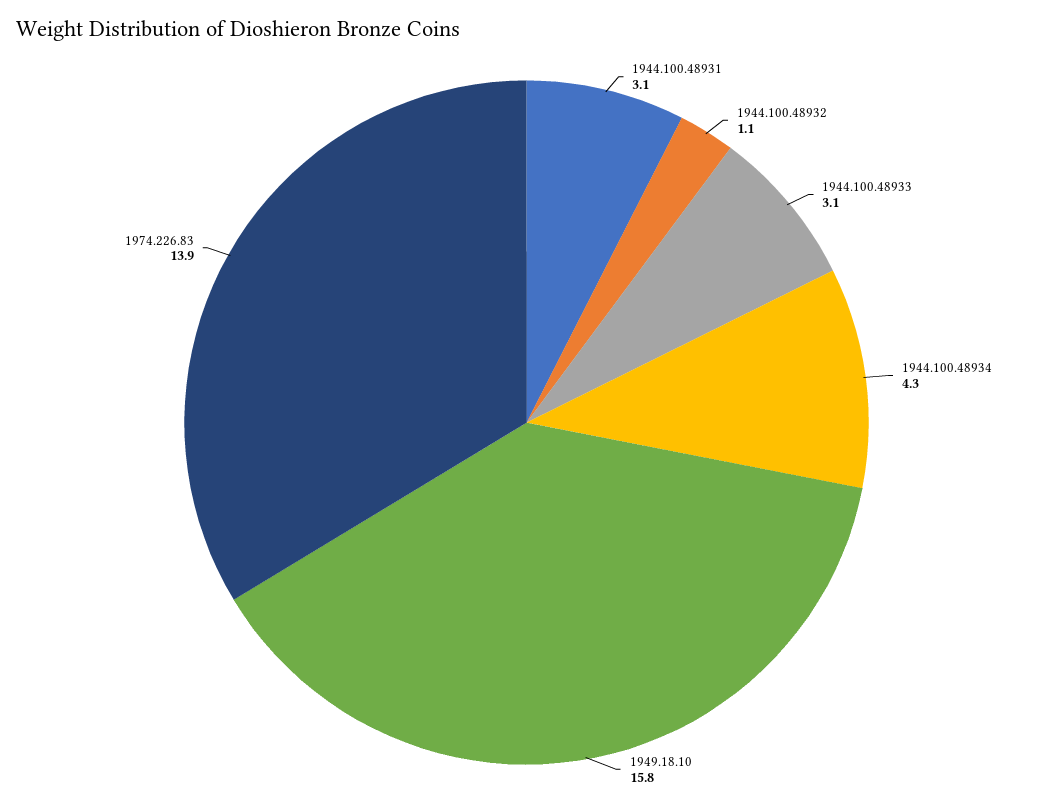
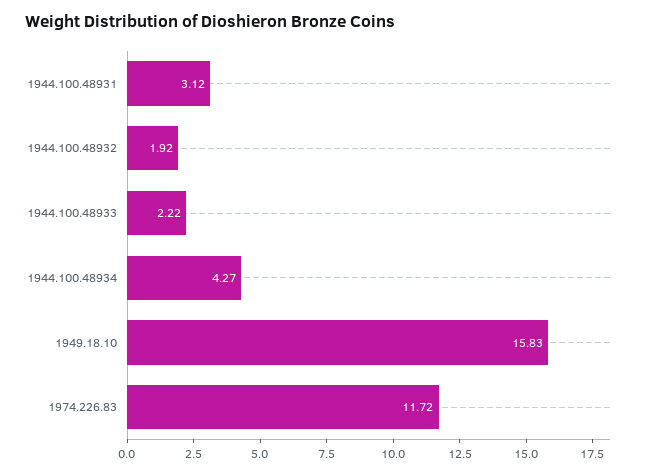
  {
    "1944.100.48931": 3.12,
-   "1944.100.48932": 1.1,
+   "1944.100.48932": 1.92,
-   "1944.100.48933": 3.1,
+   "1944.100.48933": 2.22,
    "1944.100.48934": 4.27,
    "1949.18.10": 15.83,
-   "1974.226.83": 13.9
+   "1974.226.83": 11.72
  }

